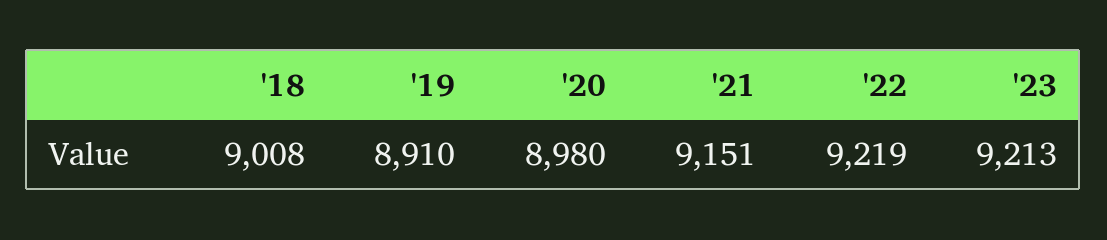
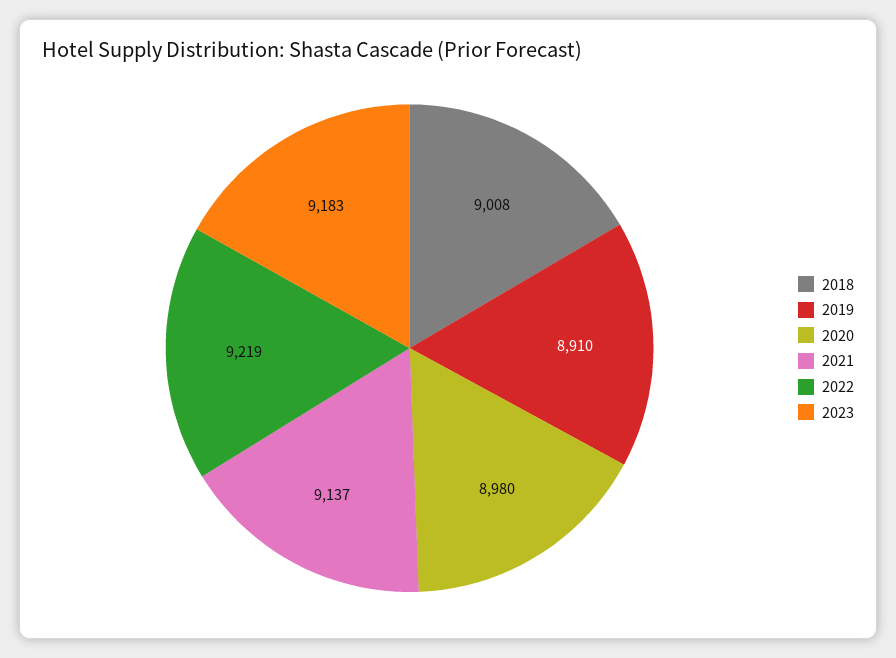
  {
    "'18": 9008,
    "'19": 8910,
    "'20": 8980,
-   "'21": 9151,
+   "'21": 9137,
    "'22": 9219,
-   "'23": 9213
+   "'23": 9183
  }

